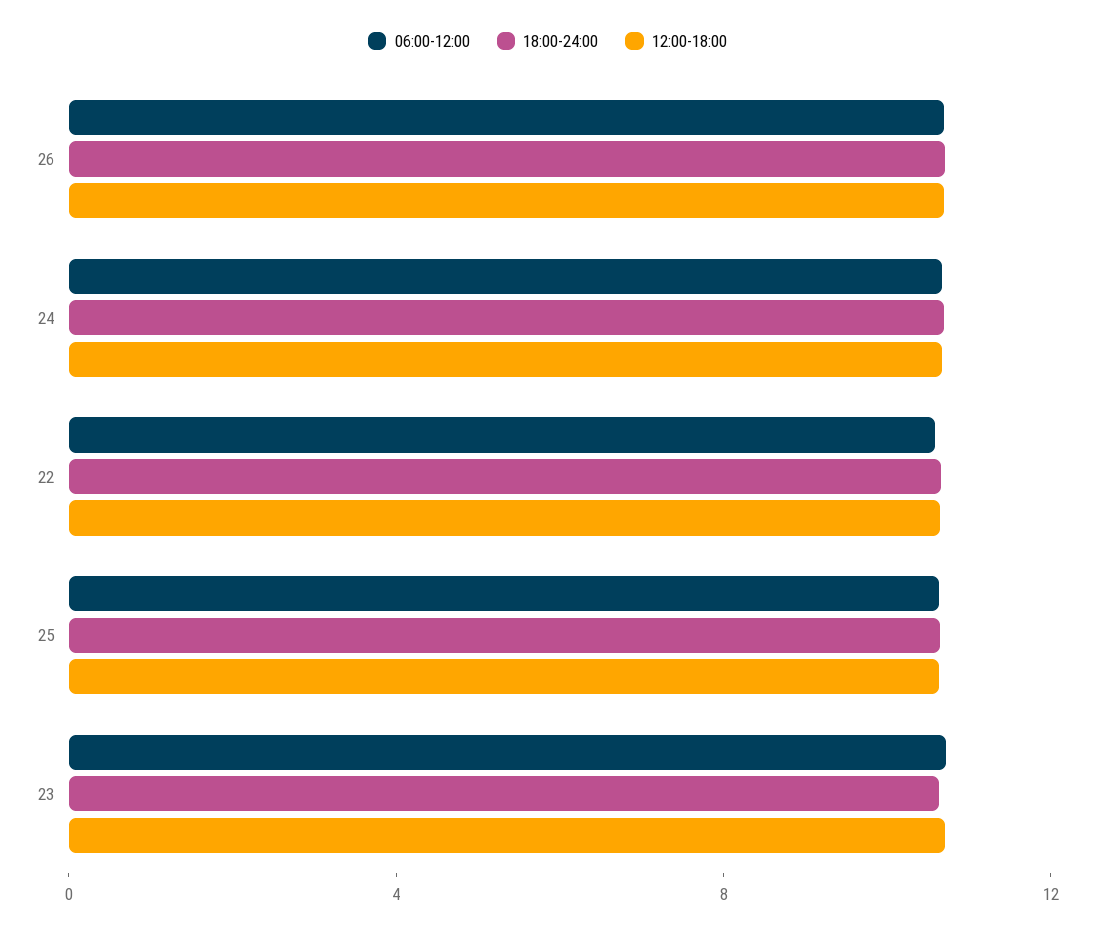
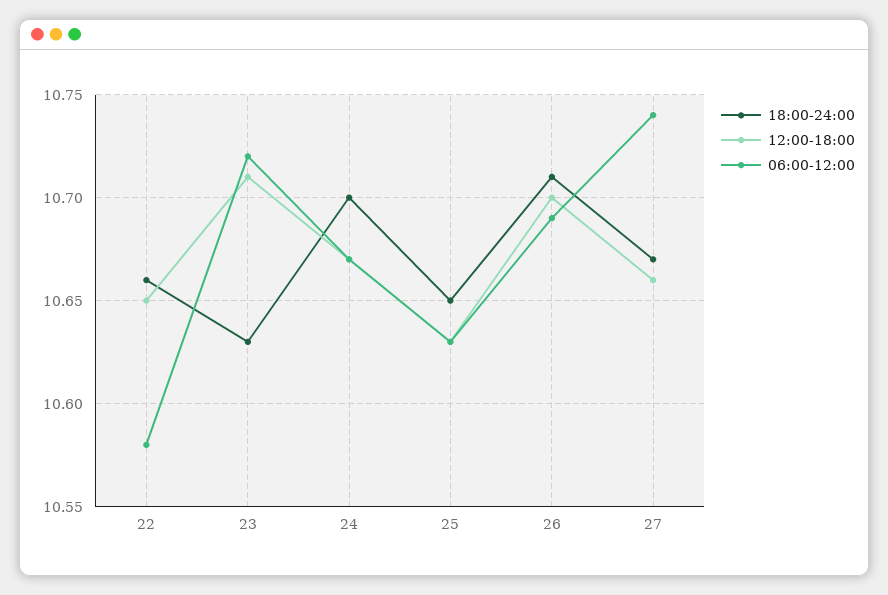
  {
    "06:00-12:00": {
      "26": 10.69,
      "24": 10.67,
      "22": 10.58,
      "25": 10.63,
-     "23": 10.72
+     "23": 10.72,
+     "27": 10.74
    },
    "18:00-24:00": {
      "26": 10.71,
      "24": 10.7,
      "22": 10.66,
      "25": 10.65,
-     "23": 10.63
+     "23": 10.63,
+     "27": 10.67
    },
    "12:00-18:00": {
      "26": 10.7,
      "24": 10.67,
      "22": 10.65,
      "25": 10.63,
-     "23": 10.71
+     "23": 10.71,
+     "27": 10.66
    }
  }

